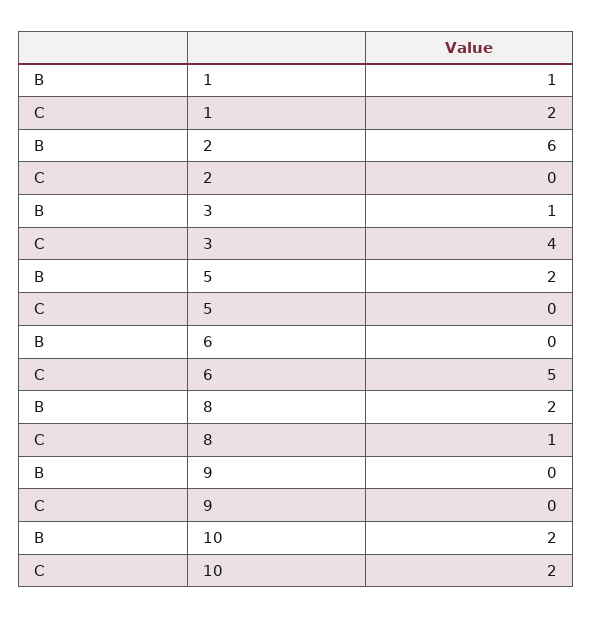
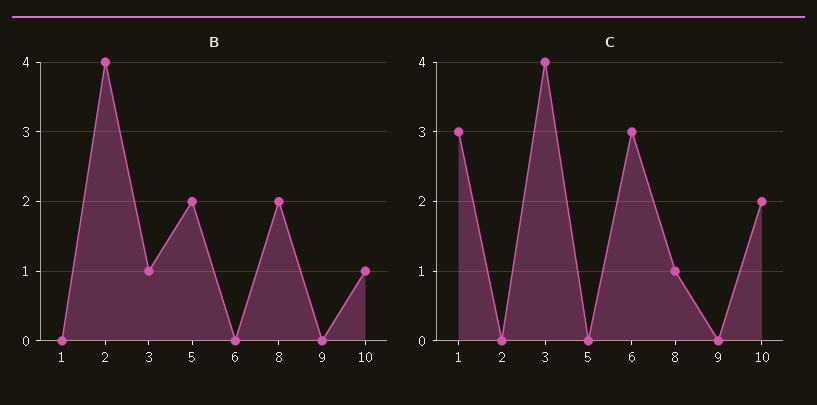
  {
    "B": {
-     "1": 1,
+     "1": 0,
-     "2": 6,
+     "2": 4,
      "3": 1,
      "5": 2,
      "6": 0,
      "8": 2,
      "9": 0,
-     "10": 2
+     "10": 1
    },
    "C": {
-     "1": 2,
+     "1": 3,
      "2": 0,
      "3": 4,
      "5": 0,
-     "6": 5,
+     "6": 3,
      "8": 1,
      "9": 0,
      "10": 2
    }
  }

